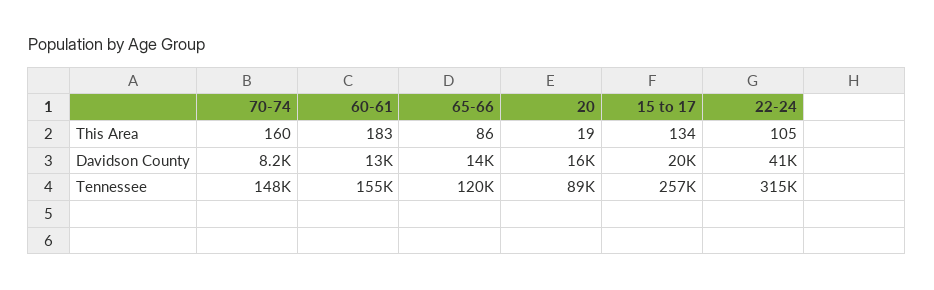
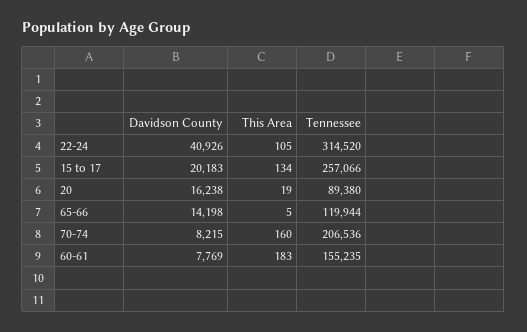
  {
    "70-74": {
      "This Area": 160,
      "Davidson County": 8215,
-     "Tennessee": 148000
+     "Tennessee": 206536
    },
    "60-61": {
      "This Area": 183,
-     "Davidson County": 13000,
+     "Davidson County": 7769,
      "Tennessee": 155235
    },
    "65-66": {
-     "This Area": 86,
+     "This Area": 5,
      "Davidson County": 14198,
      "Tennessee": 119944
    },
    "20": {
      "This Area": 19,
      "Davidson County": 16238,
      "Tennessee": 89380
    },
    "15 to 17": {
      "This Area": 134,
      "Davidson County": 20183,
      "Tennessee": 257066
    },
    "22-24": {
      "This Area": 105,
      "Davidson County": 40926,
      "Tennessee": 314520
    }
  }

